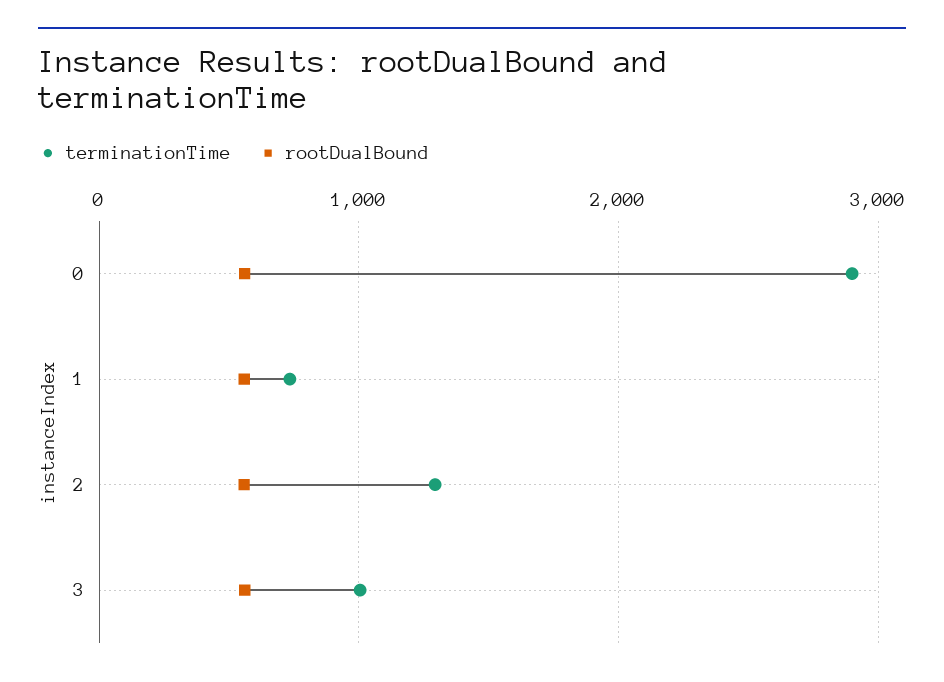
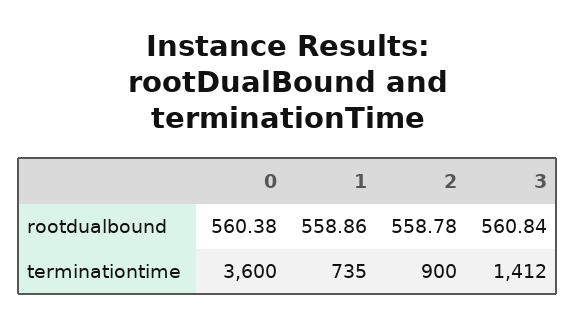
  {
    "terminationTime": {
-     "0": 2900,
+     "0": 3600,
      "1": 735,
-     "2": 1300,
+     "2": 900,
-     "3": 1000
+     "3": 1412
    },
    "rootDualBound": {
      "0": 560.38,
      "1": 558.86,
      "2": 558.78,
      "3": 560.84
    }
  }

